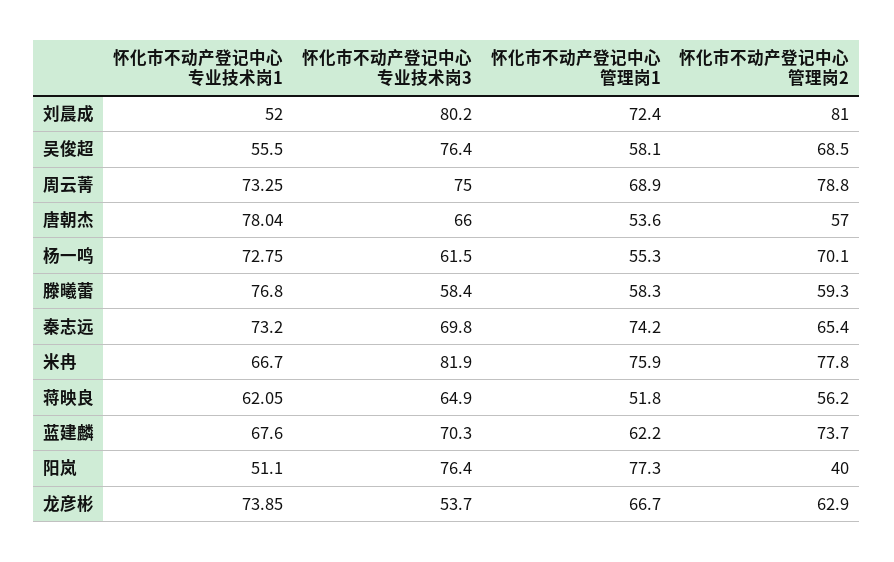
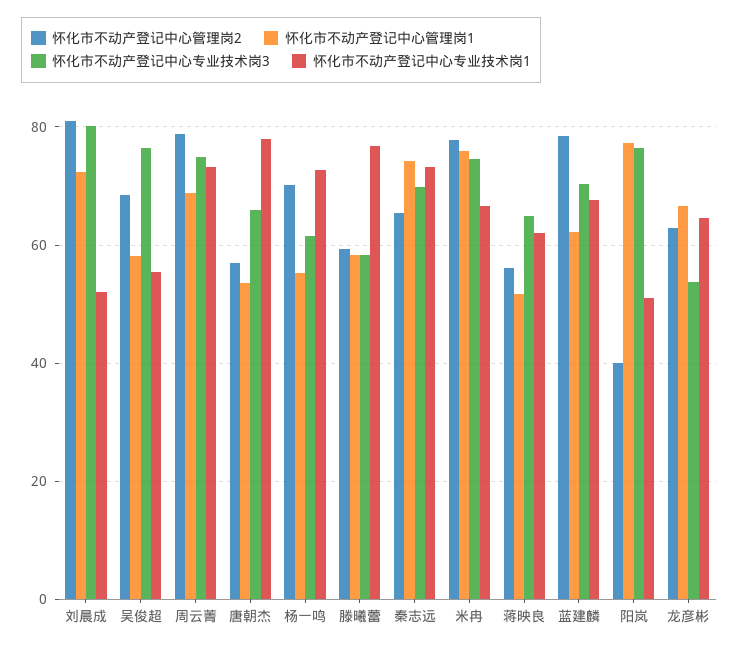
  {
    "怀化市不动产登记中心专业技术岗1": {
      "刘晨成": 52,
      "吴俊超": 55.5,
      "周云菁": 73.25,
      "唐朝杰": 78.04,
      "杨一鸣": 72.75,
      "滕曦蕾": 76.8,
      "秦志远": 73.2,
      "米冉": 66.7,
      "蒋映良": 62.05,
      "蓝建麟": 67.6,
      "阳岚": 51.1,
-     "龙彦彬": 73.85
+     "龙彦彬": 64
    },
    "怀化市不动产登记中心专业技术岗3": {
      "刘晨成": 80.2,
      "吴俊超": 76.4,
      "周云菁": 75,
      "唐朝杰": 66,
      "杨一鸣": 61.5,
      "滕曦蕾": 58.4,
      "秦志远": 69.8,
-     "米冉": 81.9,
+     "米冉": 74,
      "蒋映良": 64.9,
      "蓝建麟": 70.3,
      "阳岚": 76.4,
      "龙彦彬": 53.7
    },
    "怀化市不动产登记中心管理岗1": {
      "刘晨成": 72.4,
      "吴俊超": 58.1,
      "周云菁": 68.9,
      "唐朝杰": 53.6,
      "杨一鸣": 55.3,
      "滕曦蕾": 58.3,
      "秦志远": 74.2,
      "米冉": 75.9,
      "蒋映良": 51.8,
      "蓝建麟": 62.2,
      "阳岚": 77.3,
      "龙彦彬": 66.7
    },
    "怀化市不动产登记中心管理岗2": {
      "刘晨成": 81,
      "吴俊超": 68.5,
      "周云菁": 78.8,
      "唐朝杰": 57,
      "杨一鸣": 70.1,
      "滕曦蕾": 59.3,
      "秦志远": 65.4,
      "米冉": 77.8,
      "蒋映良": 56.2,
-     "蓝建麟": 73.7,
+     "蓝建麟": 78,
      "阳岚": 40,
      "龙彦彬": 62.9
    }
  }

